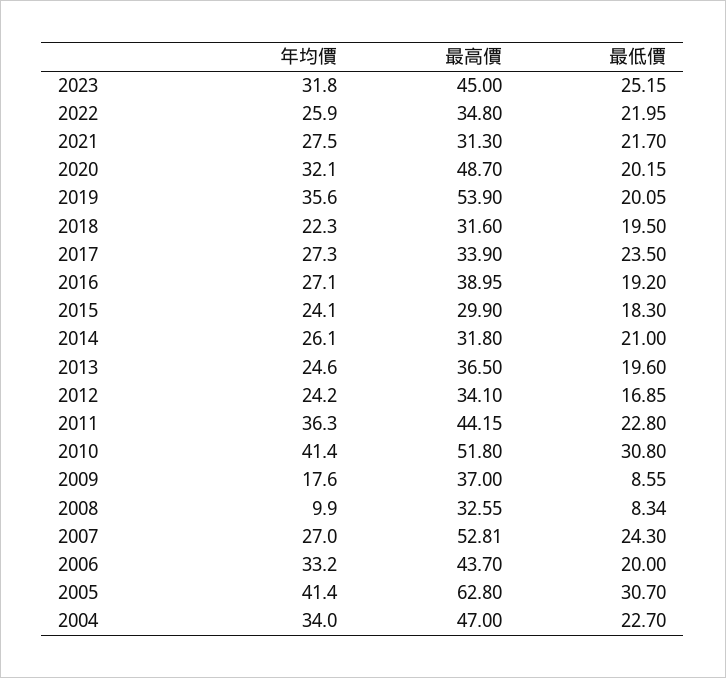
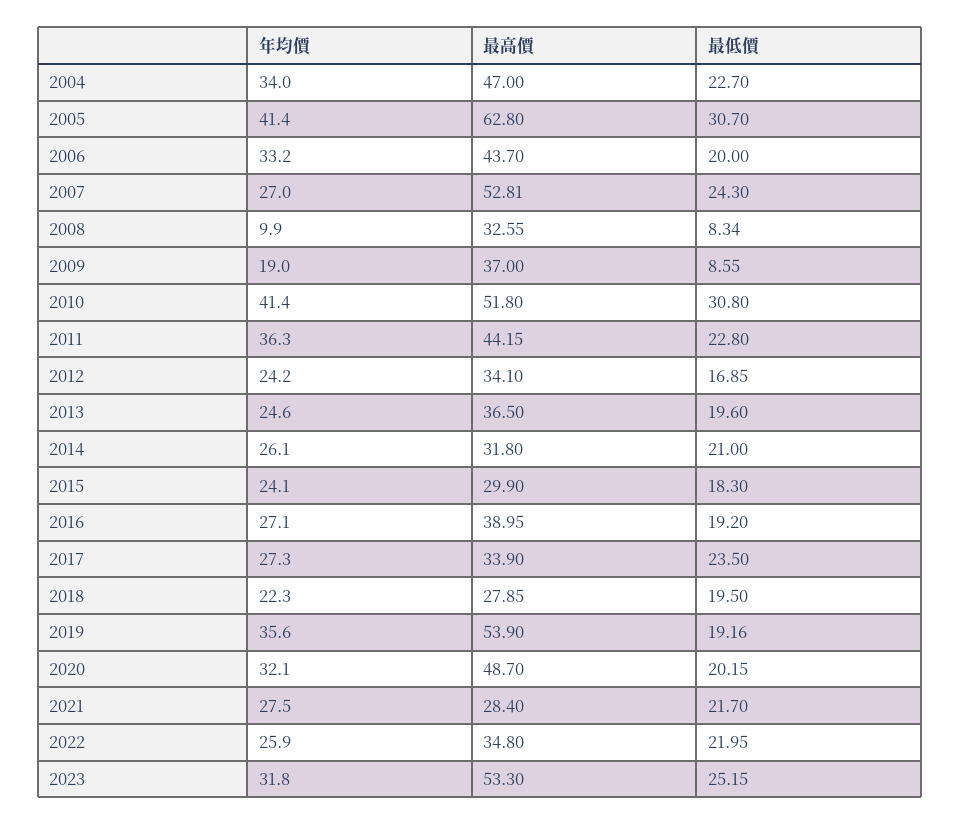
  {
    "年均價": {
      "2023": 31.8,
      "2022": 25.9,
      "2021": 27.5,
      "2020": 32.1,
      "2019": 35.6,
      "2018": 22.3,
      "2017": 27.3,
      "2016": 27.1,
      "2015": 24.1,
      "2014": 26.1,
      "2013": 24.6,
      "2012": 24.2,
      "2011": 36.3,
      "2010": 41.4,
-     "2009": 17.6,
+     "2009": 19,
      "2008": 9.9,
      "2007": 27,
      "2006": 33.2,
      "2005": 41.4,
      "2004": 34
    },
    "最高價": {
-     "2023": 45,
+     "2023": 53.3,
      "2022": 34.8,
-     "2021": 31.3,
+     "2021": 28.4,
      "2020": 48.7,
      "2019": 53.9,
-     "2018": 31.6,
+     "2018": 27.85,
      "2017": 33.9,
      "2016": 38.95,
      "2015": 29.9,
      "2014": 31.8,
      "2013": 36.5,
      "2012": 34.1,
      "2011": 44.15,
      "2010": 51.8,
      "2009": 37,
      "2008": 32.55,
      "2007": 52.81,
      "2006": 43.7,
      "2005": 62.8,
      "2004": 47
    },
    "最低價": {
      "2023": 25.15,
      "2022": 21.95,
      "2021": 21.7,
      "2020": 20.15,
-     "2019": 20.05,
+     "2019": 19.16,
      "2018": 19.5,
      "2017": 23.5,
      "2016": 19.2,
      "2015": 18.3,
      "2014": 21,
      "2013": 19.6,
      "2012": 16.85,
      "2011": 22.8,
      "2010": 30.8,
      "2009": 8.55,
      "2008": 8.34,
      "2007": 24.3,
      "2006": 20,
      "2005": 30.7,
      "2004": 22.7
    }
  }

